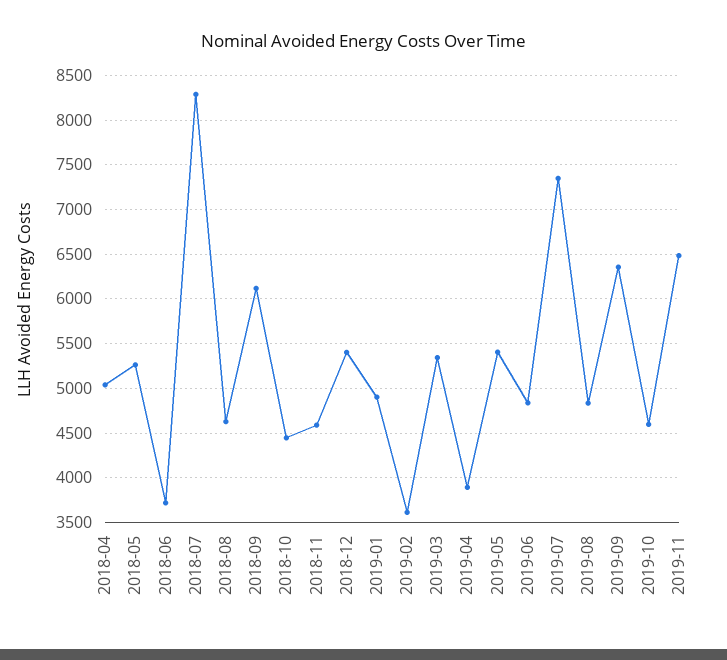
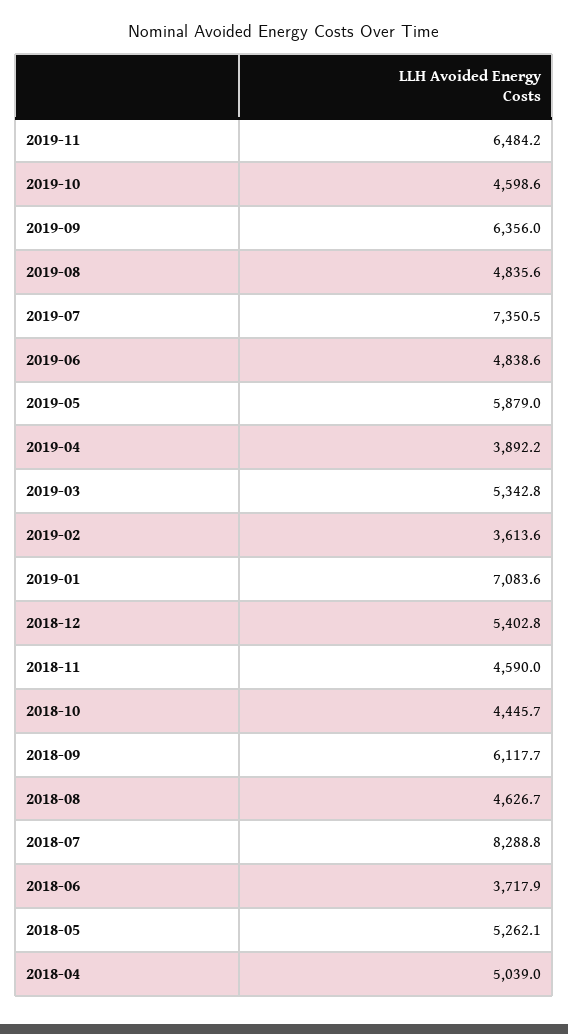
  {
    "2018-04": 5039,
    "2018-05": 5262.1,
    "2018-06": 3717.9,
    "2018-07": 8288.8,
    "2018-08": 4626.7,
    "2018-09": 6117.7,
    "2018-10": 4445.7,
    "2018-11": 4590,
    "2018-12": 5402.8,
-   "2019-01": 4900,
+   "2019-01": 7083.6,
    "2019-02": 3613.6,
    "2019-03": 5342.8,
    "2019-04": 3892.2,
-   "2019-05": 5400,
+   "2019-05": 5879,
    "2019-06": 4838.6,
    "2019-07": 7350.5,
    "2019-08": 4835.6,
    "2019-09": 6356,
    "2019-10": 4598.6,
    "2019-11": 6484.2
  }

